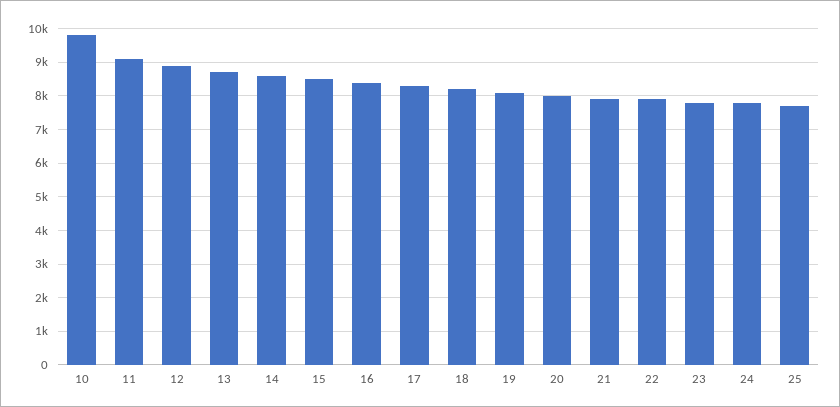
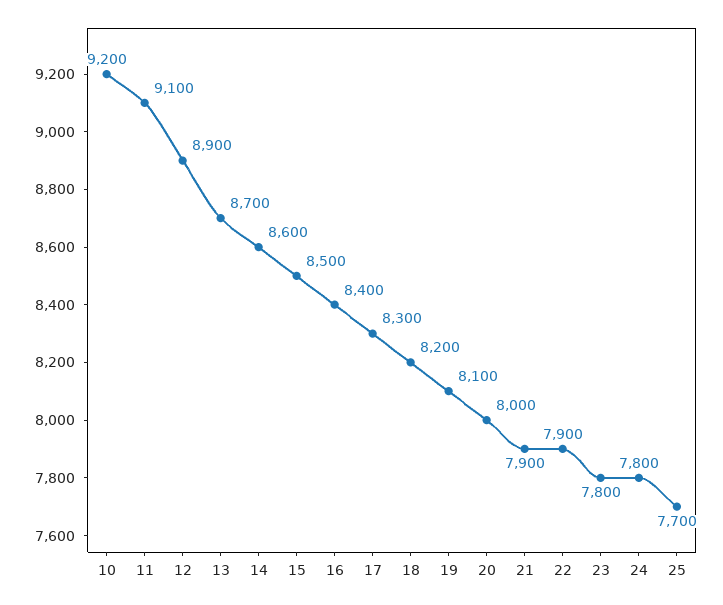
  {
-   "10": 9800,
+   "10": 9200,
    "11": 9100,
    "12": 8900,
    "13": 8700,
    "14": 8600,
    "15": 8500,
    "16": 8400,
    "17": 8300,
    "18": 8200,
    "19": 8100,
    "20": 8000,
    "21": 7900,
    "22": 7900,
    "23": 7800,
    "24": 7800,
    "25": 7700
  }

